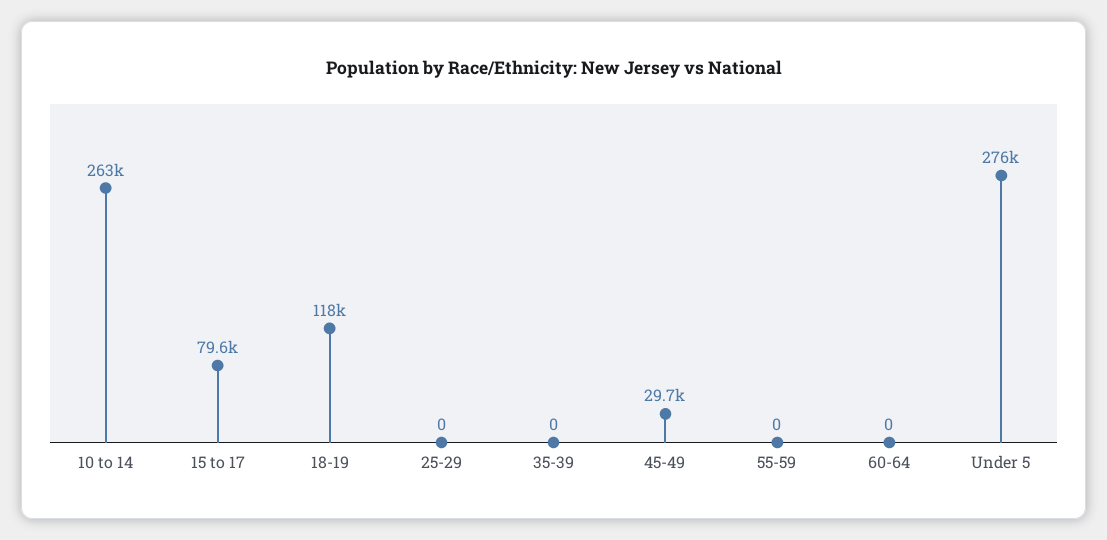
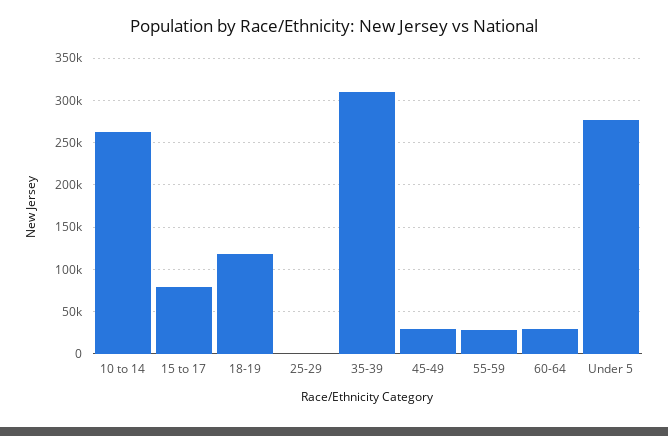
  {
    "10 to 14": 263000,
    "15 to 17": 79600,
    "18-19": 118000,
    "25-29": 0,
-   "35-39": 0,
+   "35-39": 310000,
    "45-49": 29700,
-   "55-59": 0,
+   "55-59": 30000,
-   "60-64": 0,
+   "60-64": 30000,
    "Under 5": 276000
  }

